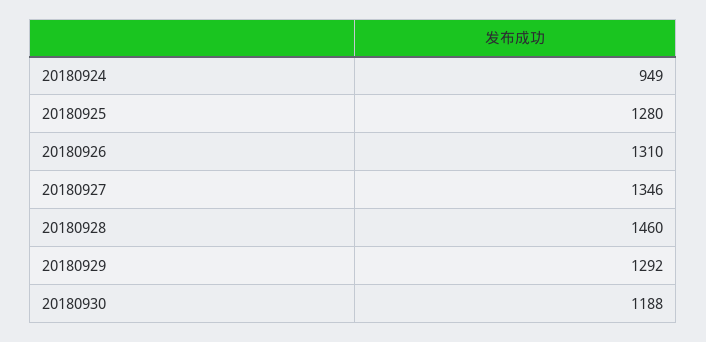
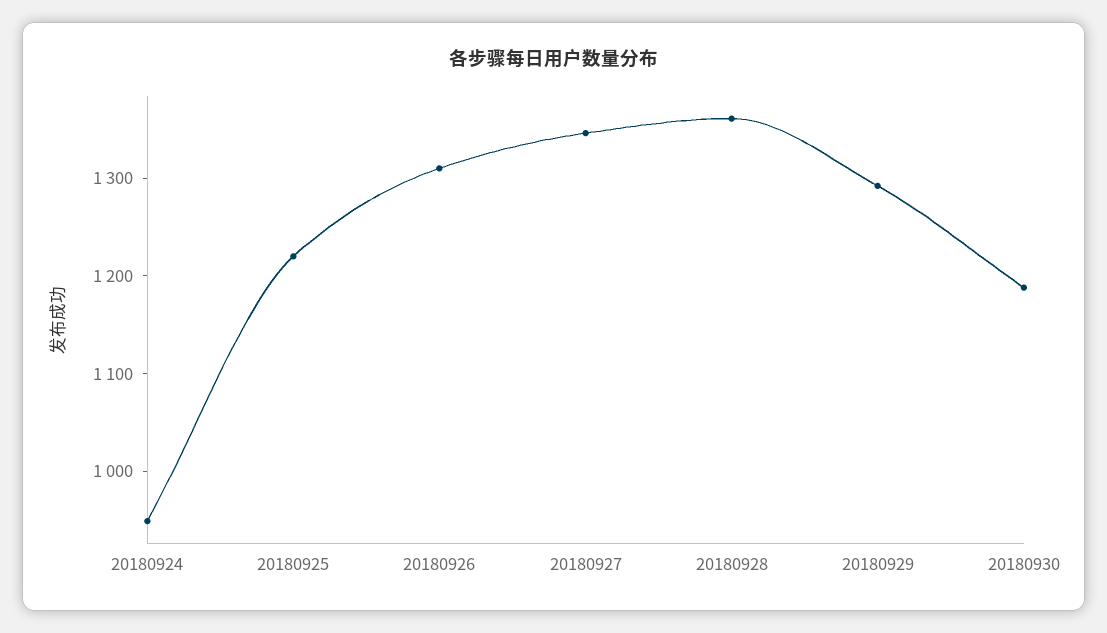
  {
    "20180924": 949,
-   "20180925": 1280,
+   "20180925": 1220,
    "20180926": 1310,
    "20180927": 1346,
-   "20180928": 1460,
+   "20180928": 1360,
    "20180929": 1292,
    "20180930": 1188
  }

